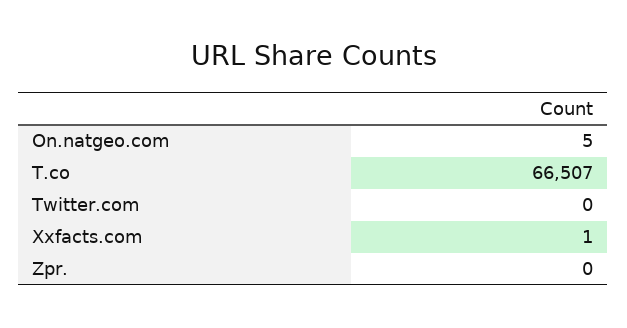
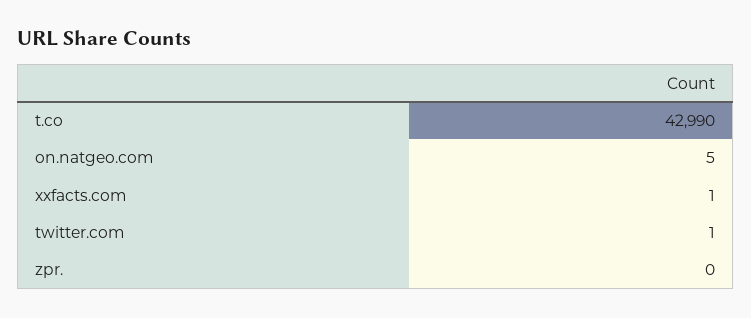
  {
    "On.natgeo.com": 5,
-   "T.co": 66507,
+   "T.co": 42990,
-   "Twitter.com": 0,
+   "Twitter.com": 1,
    "Xxfacts.com": 1,
    "Zpr.": 0
  }

